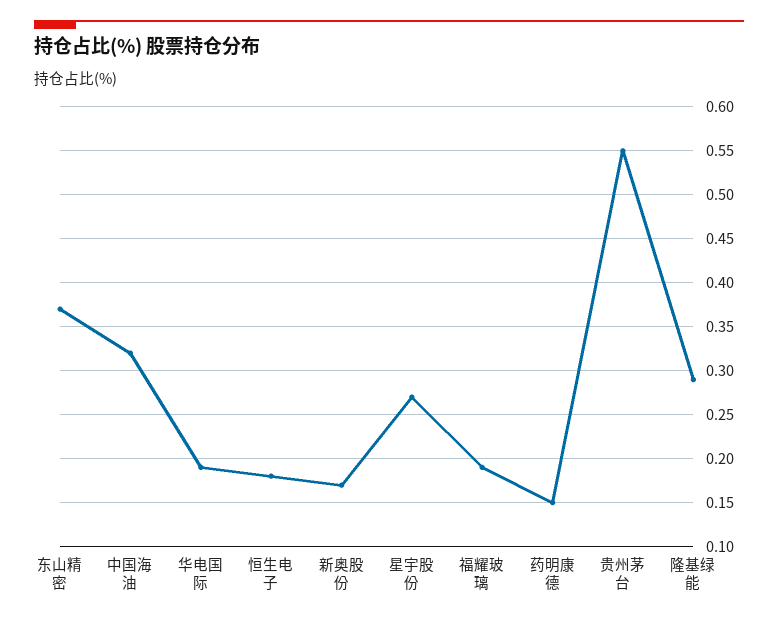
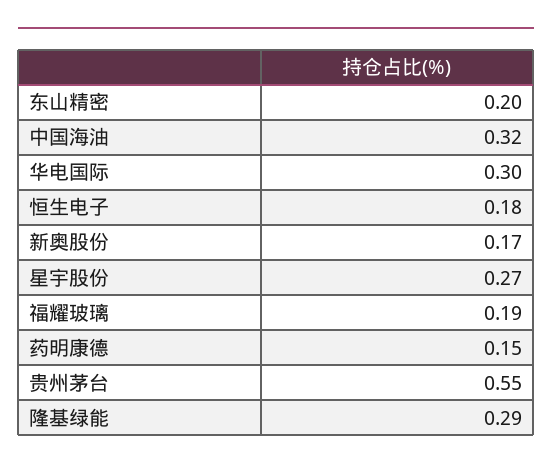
  {
-   "东山精密": 0.37,
+   "东山精密": 0.2,
    "中国海油": 0.32,
-   "华电国际": 0.19,
+   "华电国际": 0.3,
    "恒生电子": 0.18,
    "新奥股份": 0.17,
    "星宇股份": 0.27,
    "福耀玻璃": 0.19,
    "药明康德": 0.15,
    "贵州茅台": 0.55,
    "隆基绿能": 0.29
  }

